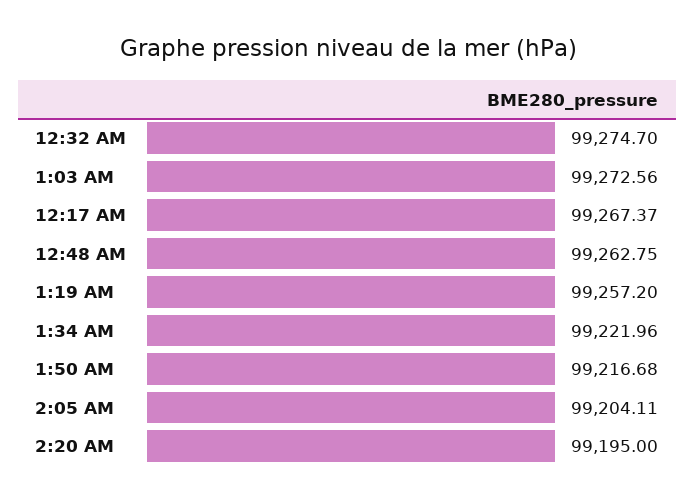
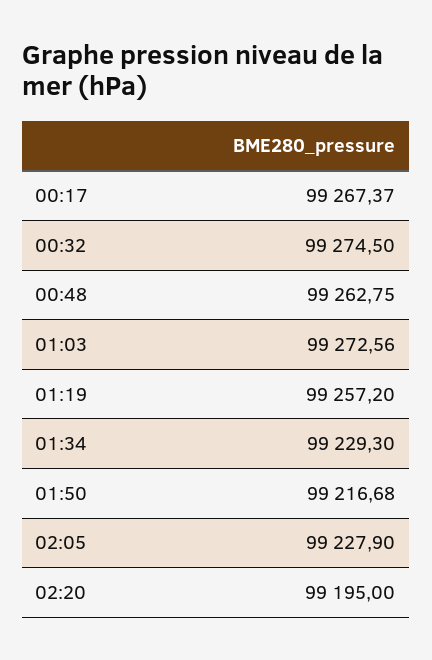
  {
-   "12:32 AM": 99274.7,
+   "12:32 AM": 99274.5,
    "1:03 AM": 99272.56,
    "12:17 AM": 99267.37,
    "12:48 AM": 99262.75,
    "1:19 AM": 99257.2,
-   "1:34 AM": 99221.96,
+   "1:34 AM": 99229.3,
    "1:50 AM": 99216.68,
-   "2:05 AM": 99204.11,
+   "2:05 AM": 99227.9,
    "2:20 AM": 99195
  }

